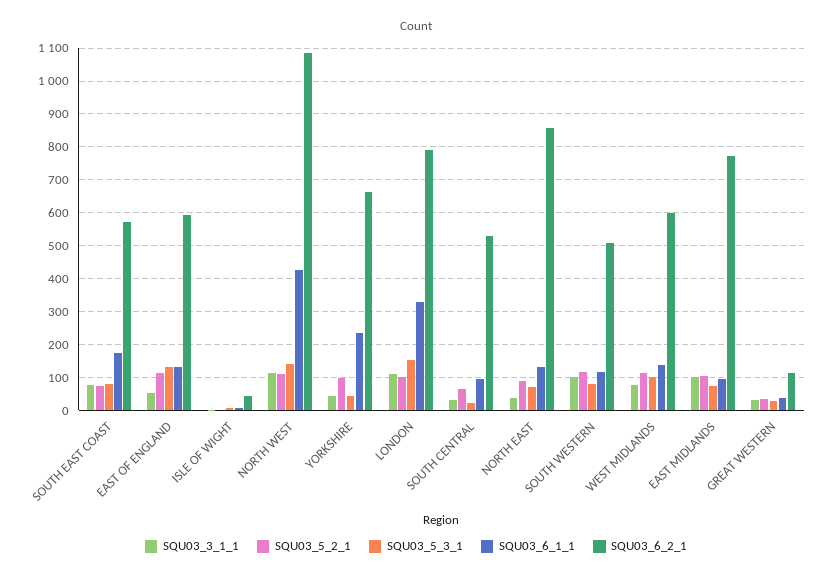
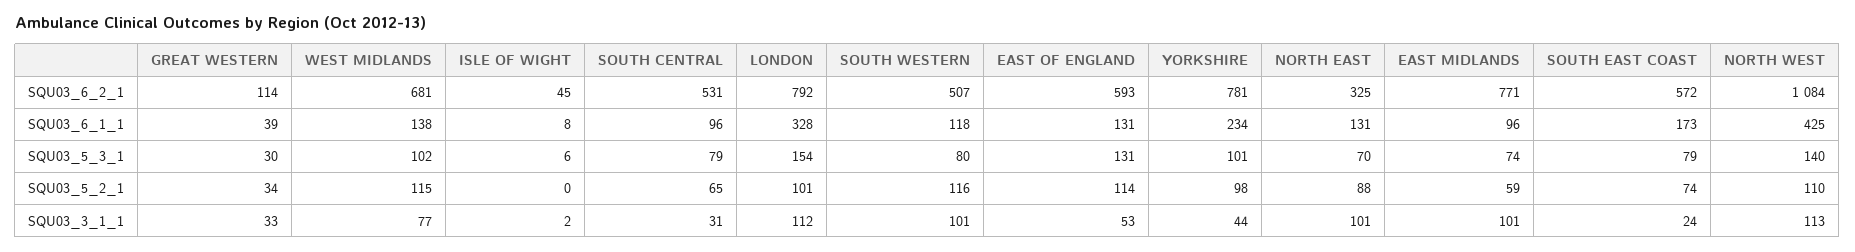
  {
    "SQU03_3_1_1": {
-     "SOUTH EAST COAST": 80,
+     "SOUTH EAST COAST": 24,
      "EAST OF ENGLAND": 53,
      "ISLE OF WIGHT": 2,
      "NORTH WEST": 113,
      "YORKSHIRE": 44,
      "LONDON": 112,
      "SOUTH CENTRAL": 31,
-     "NORTH EAST": 40,
+     "NORTH EAST": 101,
      "SOUTH WESTERN": 101,
      "WEST MIDLANDS": 77,
      "EAST MIDLANDS": 101,
      "GREAT WESTERN": 33
    },
    "SQU03_5_2_1": {
      "SOUTH EAST COAST": 74,
      "EAST OF ENGLAND": 114,
      "ISLE OF WIGHT": 0,
      "NORTH WEST": 110,
      "YORKSHIRE": 98,
      "LONDON": 101,
      "SOUTH CENTRAL": 65,
      "NORTH EAST": 88,
      "SOUTH WESTERN": 116,
      "WEST MIDLANDS": 115,
-     "EAST MIDLANDS": 100,
+     "EAST MIDLANDS": 59,
      "GREAT WESTERN": 34
    },
    "SQU03_5_3_1": {
      "SOUTH EAST COAST": 79,
      "EAST OF ENGLAND": 131,
      "ISLE OF WIGHT": 6,
      "NORTH WEST": 140,
-     "YORKSHIRE": 40,
+     "YORKSHIRE": 101,
      "LONDON": 154,
-     "SOUTH CENTRAL": 20,
+     "SOUTH CENTRAL": 79,
      "NORTH EAST": 70,
      "SOUTH WESTERN": 80,
      "WEST MIDLANDS": 102,
      "EAST MIDLANDS": 74,
      "GREAT WESTERN": 30
    },
    "SQU03_6_1_1": {
      "SOUTH EAST COAST": 173,
      "EAST OF ENGLAND": 131,
      "ISLE OF WIGHT": 8,
      "NORTH WEST": 425,
      "YORKSHIRE": 234,
      "LONDON": 328,
      "SOUTH CENTRAL": 96,
      "NORTH EAST": 131,
      "SOUTH WESTERN": 118,
      "WEST MIDLANDS": 138,
      "EAST MIDLANDS": 96,
      "GREAT WESTERN": 39
    },
    "SQU03_6_2_1": {
      "SOUTH EAST COAST": 572,
      "EAST OF ENGLAND": 593,
      "ISLE OF WIGHT": 45,
      "NORTH WEST": 1084,
-     "YORKSHIRE": 660,
+     "YORKSHIRE": 781,
      "LONDON": 792,
      "SOUTH CENTRAL": 531,
-     "NORTH EAST": 860,
+     "NORTH EAST": 325,
      "SOUTH WESTERN": 507,
-     "WEST MIDLANDS": 600,
+     "WEST MIDLANDS": 681,
      "EAST MIDLANDS": 771,
      "GREAT WESTERN": 114
    }
  }

